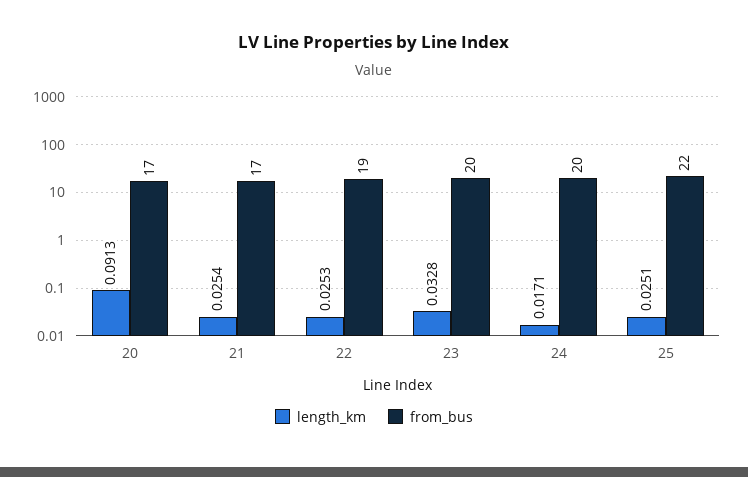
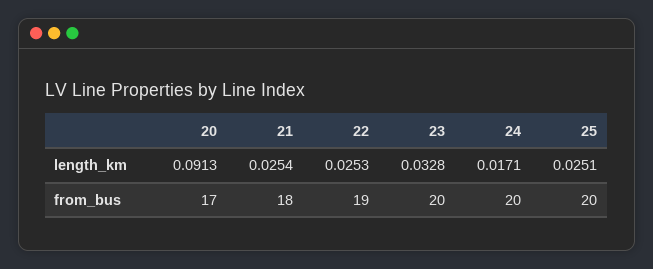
  {
    "length_km": {
      "20": 0.0913,
      "21": 0.0254,
      "22": 0.0253,
      "23": 0.0328,
      "24": 0.0171,
      "25": 0.0251
    },
    "from_bus": {
      "20": 17,
-     "21": 17,
+     "21": 18,
      "22": 19,
      "23": 20,
      "24": 20,
-     "25": 22
+     "25": 20
    }
  }

